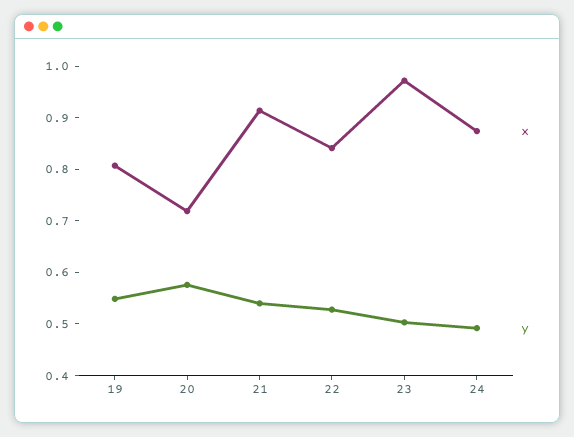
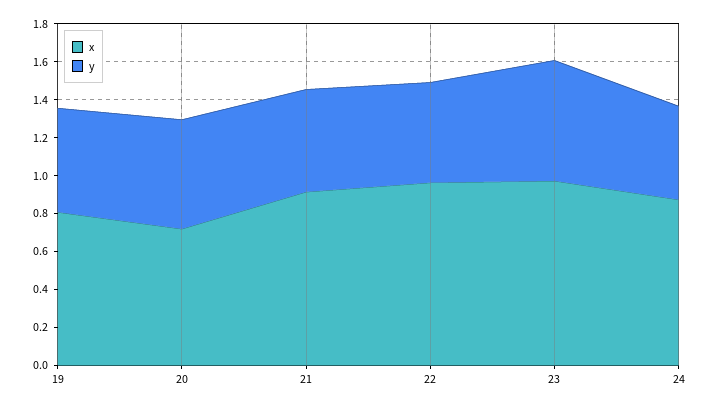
  {
    "x": {
      "19": 0.8,
      "20": 0.72,
      "21": 0.92,
-     "22": 0.84,
+     "22": 0.95,
      "23": 0.98,
      "24": 0.88
    },
    "y": {
      "19": 0.54,
      "20": 0.58,
      "21": 0.54,
      "22": 0.52,
-     "23": 0.5,
+     "23": 0.65,
      "24": 0.5
    }
  }

